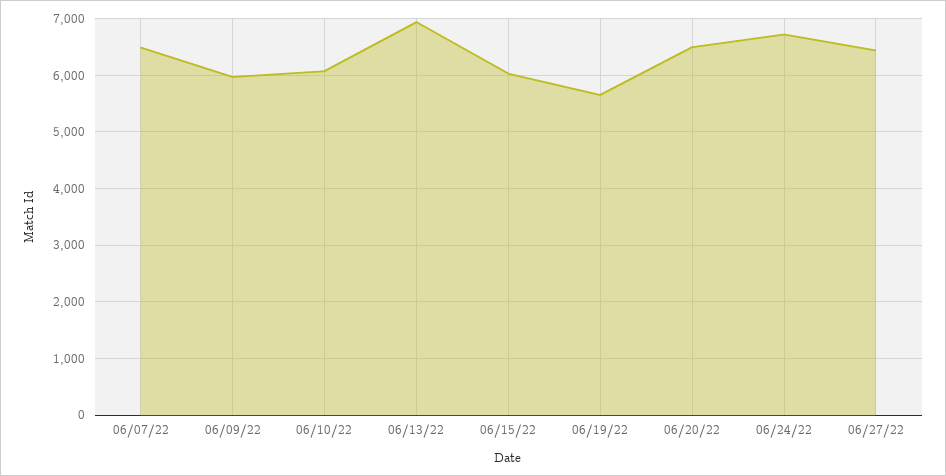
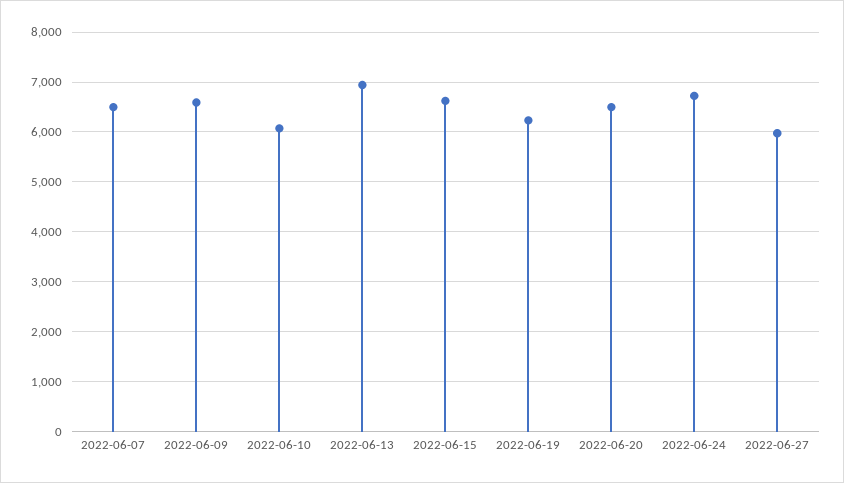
  {
    "06/07/22": 6400,
-   "06/09/22": 6000,
+   "06/09/22": 6600,
    "06/10/22": 6000,
    "06/13/22": 7000,
-   "06/15/22": 6000,
+   "06/15/22": 6600,
-   "06/19/22": 5600,
+   "06/19/22": 6200,
    "06/20/22": 6400,
    "06/24/22": 6800,
-   "06/27/22": 6400
+   "06/27/22": 6000
  }

